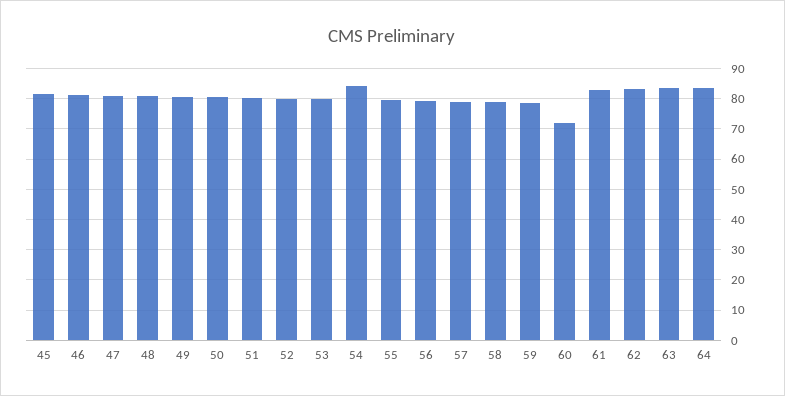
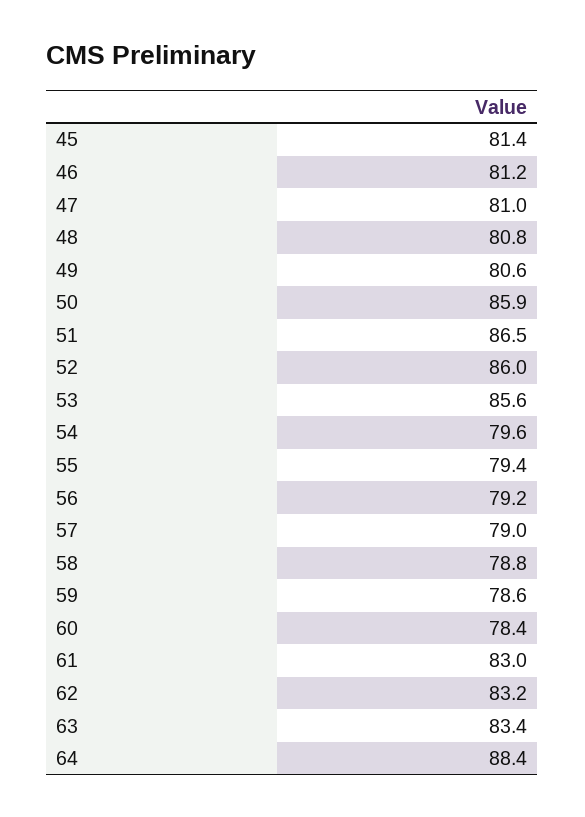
  {
    "45": 81.4,
    "46": 81.2,
    "47": 81,
    "48": 80.8,
    "49": 80.6,
-   "50": 80,
+   "50": 85.9,
-   "51": 80,
+   "51": 86.5,
-   "52": 80,
+   "52": 86,
-   "53": 80,
+   "53": 85.6,
-   "54": 84,
+   "54": 79.6,
    "55": 79.4,
    "56": 79.2,
    "57": 79,
    "58": 78.8,
    "59": 78.6,
-   "60": 72,
+   "60": 78.4,
    "61": 83,
    "62": 83.2,
    "63": 83.4,
-   "64": 84
+   "64": 88.4
  }

